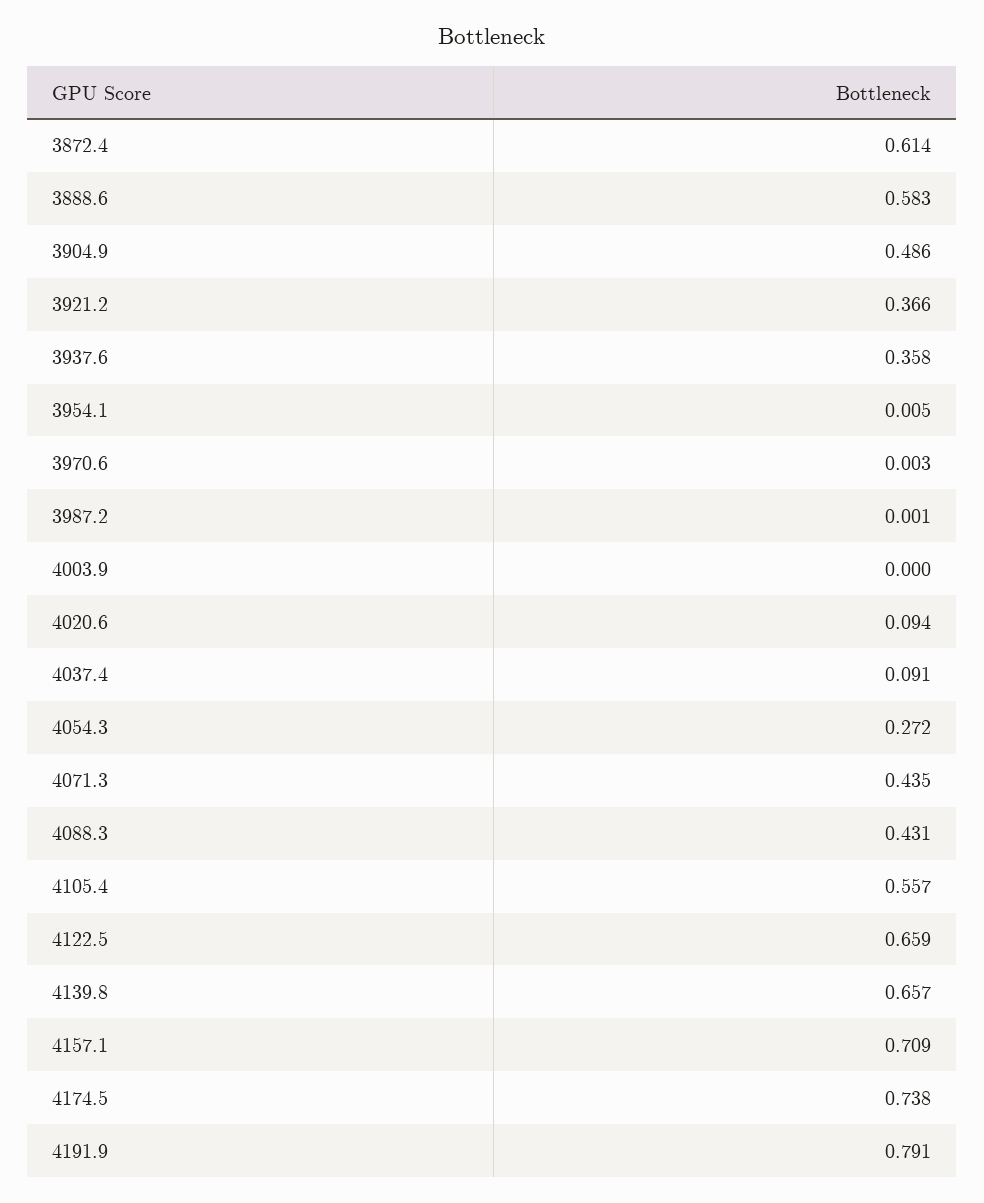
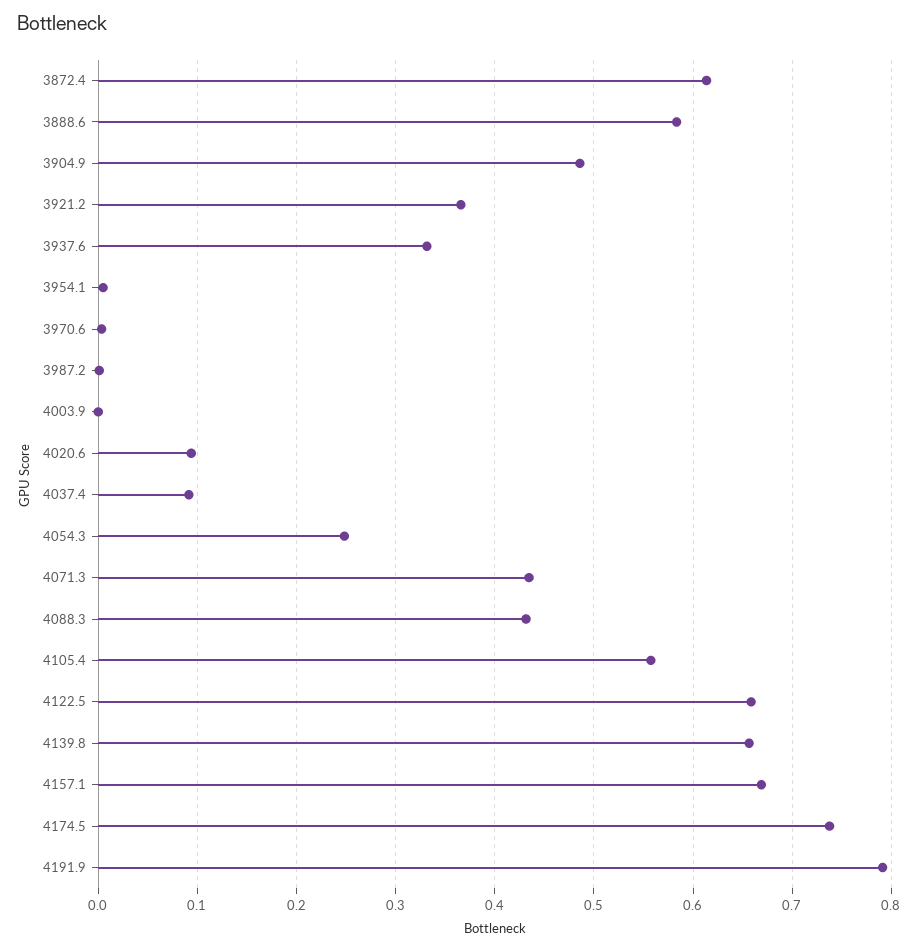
  {
    "3872.4": 0.614,
    "3888.6": 0.583,
    "3904.9": 0.486,
    "3921.2": 0.366,
-   "3937.6": 0.358,
+   "3937.6": 0.33,
    "3954.1": 0.005,
    "3970.6": 0.003,
    "3987.2": 0.001,
    "4003.9": 0,
    "4020.6": 0.094,
    "4037.4": 0.091,
-   "4054.3": 0.272,
+   "4054.3": 0.25,
    "4071.3": 0.435,
    "4088.3": 0.431,
    "4105.4": 0.557,
    "4122.5": 0.659,
    "4139.8": 0.657,
-   "4157.1": 0.709,
+   "4157.1": 0.67,
    "4174.5": 0.738,
    "4191.9": 0.791
  }

